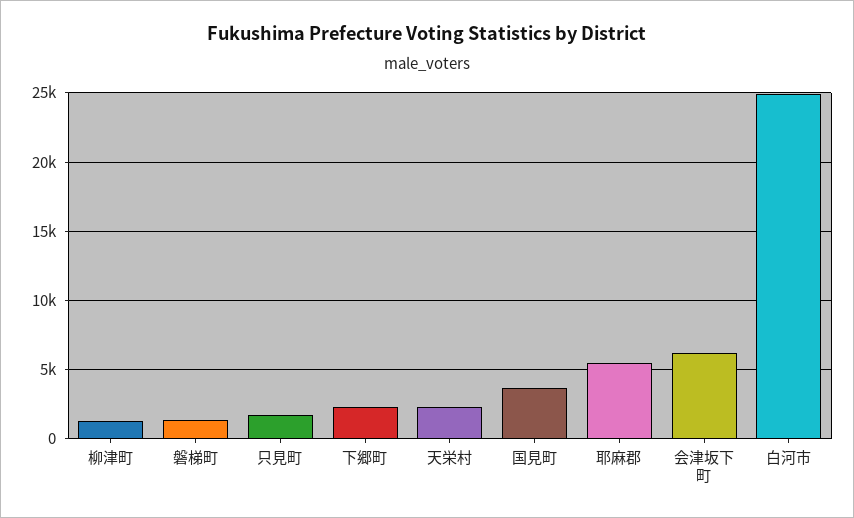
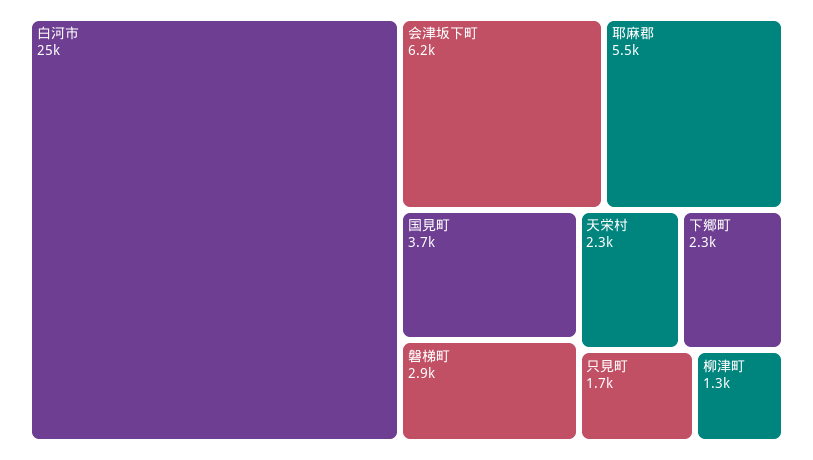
  {
    "柳津町": 1300,
-   "磐梯町": 1500,
+   "磐梯町": 2900,
    "只見町": 1700,
    "下郷町": 2300,
    "天栄村": 2300,
    "国見町": 3700,
    "耶麻郡": 5500,
    "会津坂下町": 6200,
    "白河市": 25000
  }

